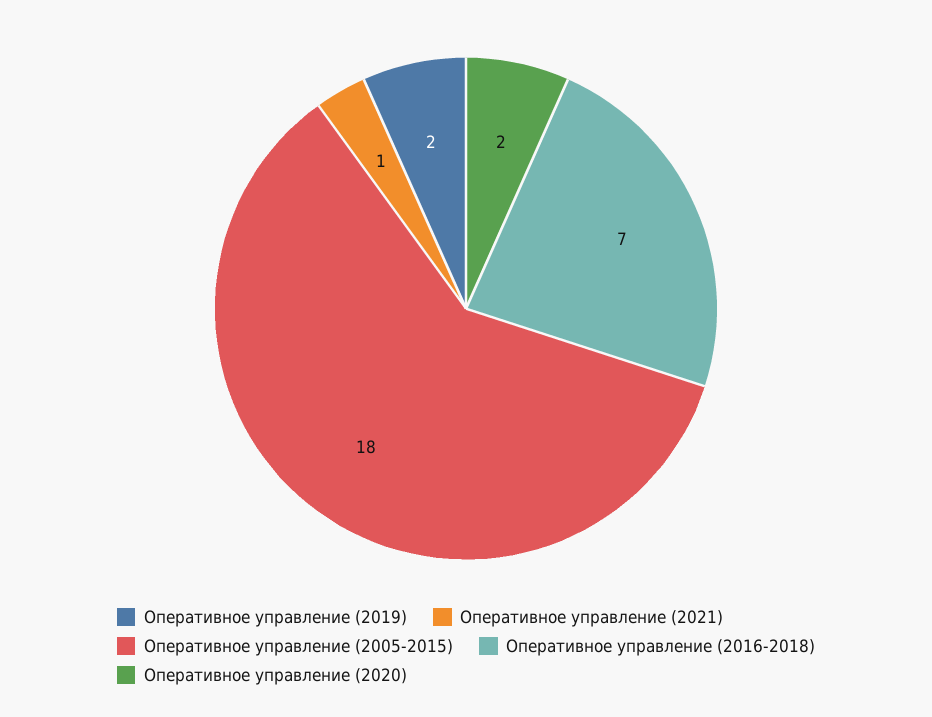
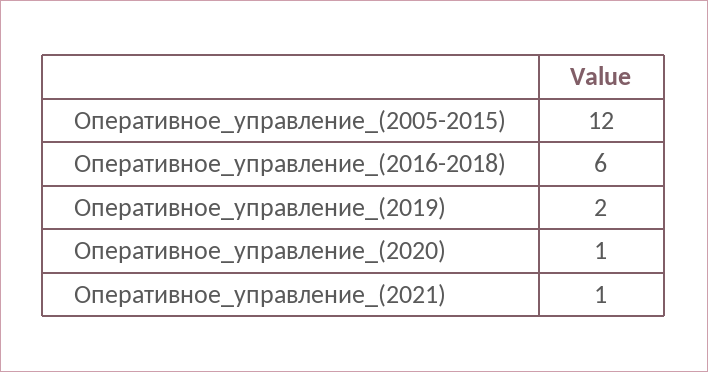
  {
    "Оперативное управление (2019)": 2,
    "Оперативное управление (2021)": 1,
-   "Оперативное управление (2005-2015)": 18,
+   "Оперативное управление (2005-2015)": 12,
-   "Оперативное управление (2016-2018)": 7,
+   "Оперативное управление (2016-2018)": 6,
-   "Оперативное управление (2020)": 2
+   "Оперативное управление (2020)": 1
  }

